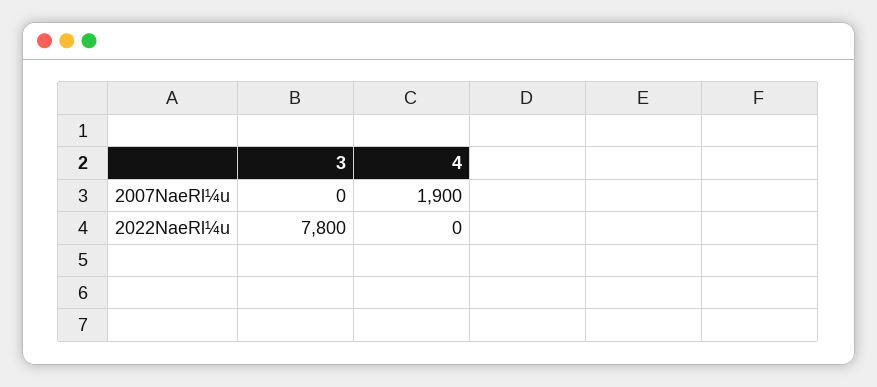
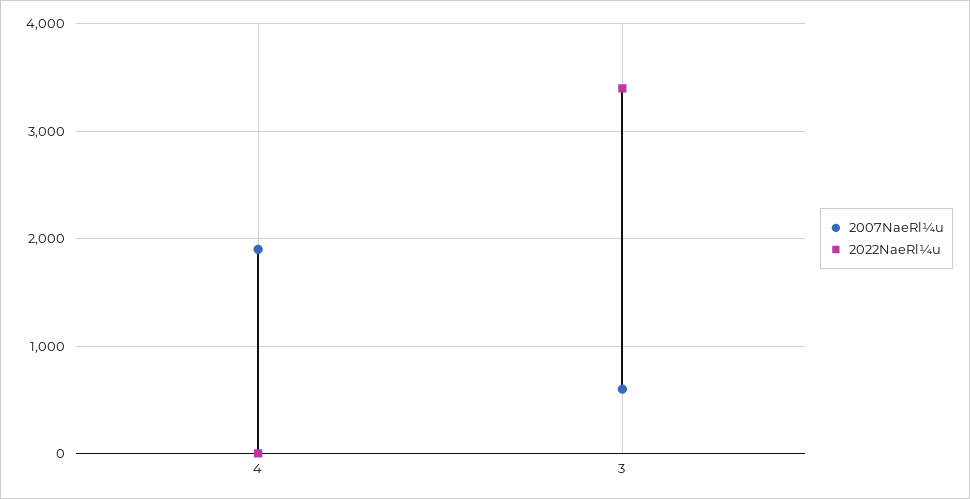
  {
    "2007NaeRl¼u": {
-     "3": 0,
+     "3": 600,
      "4": 1900
    },
    "2022NaeRl¼u": {
-     "3": 7800,
+     "3": 3400,
      "4": 0
    }
  }

